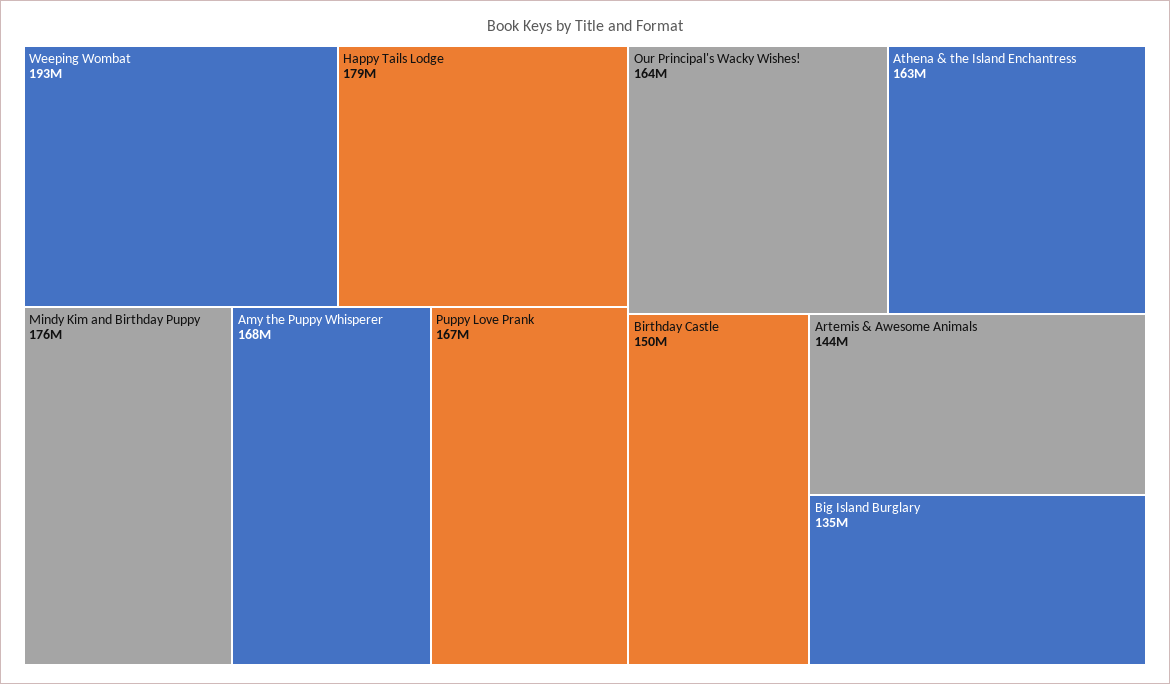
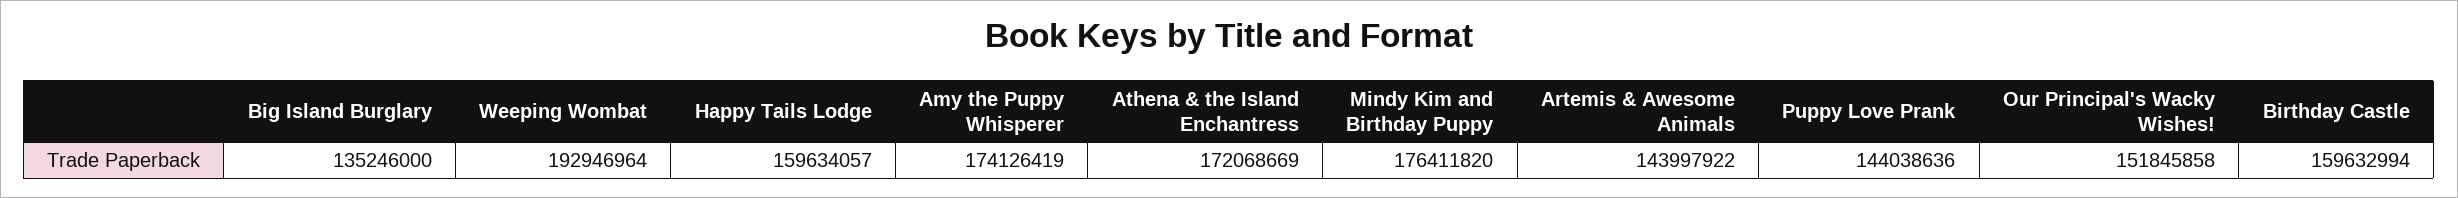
  {
    "Weeping Wombat": 192946964,
-   "Happy Tails Lodge": 179000000,
+   "Happy Tails Lodge": 159634057,
    "Mindy Kim and Birthday Puppy": 176411820,
-   "Amy the Puppy Whisperer": 168000000,
+   "Amy the Puppy Whisperer": 174126419,
-   "Puppy Love Prank": 167000000,
+   "Puppy Love Prank": 144038636,
-   "Our Principal's Wacky Wishes!": 164000000,
+   "Our Principal's Wacky Wishes!": 151845858,
-   "Athena & the Island Enchantress": 163000000,
+   "Athena & the Island Enchantress": 172068669,
-   "Birthday Castle": 150000000,
+   "Birthday Castle": 159632994,
    "Artemis & Awesome Animals": 143997922,
    "Big Island Burglary": 135246000
  }

